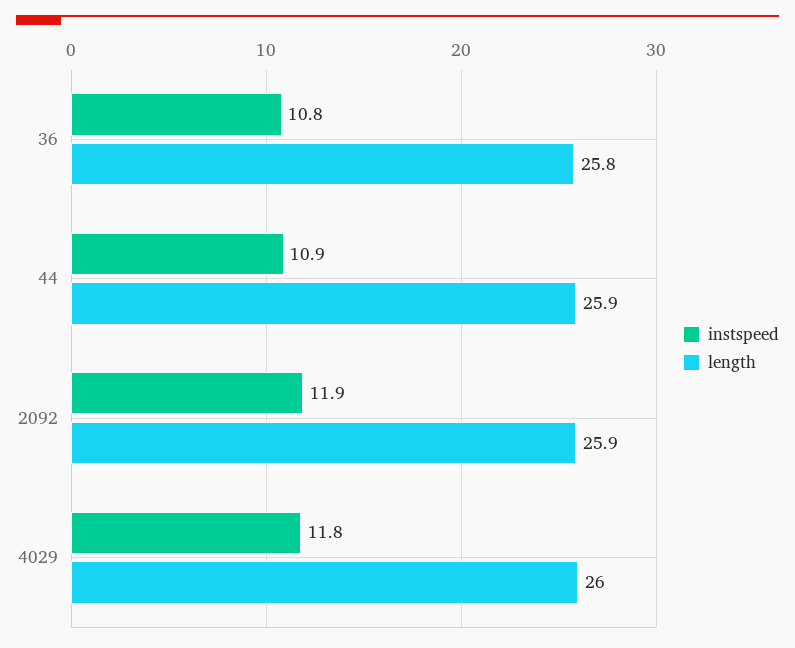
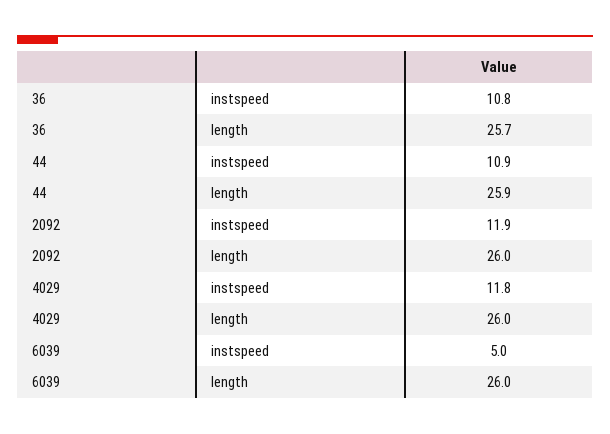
  {
    "instspeed": {
      "36": 10.8,
      "44": 10.9,
      "2092": 11.9,
-     "4029": 11.8
+     "4029": 11.8,
+     "6039": 5
    },
    "length": {
-     "36": 25.8,
+     "36": 25.7,
      "44": 25.9,
-     "2092": 25.9,
+     "2092": 26,
-     "4029": 26
+     "4029": 26,
+     "6039": 26
    }
  }

